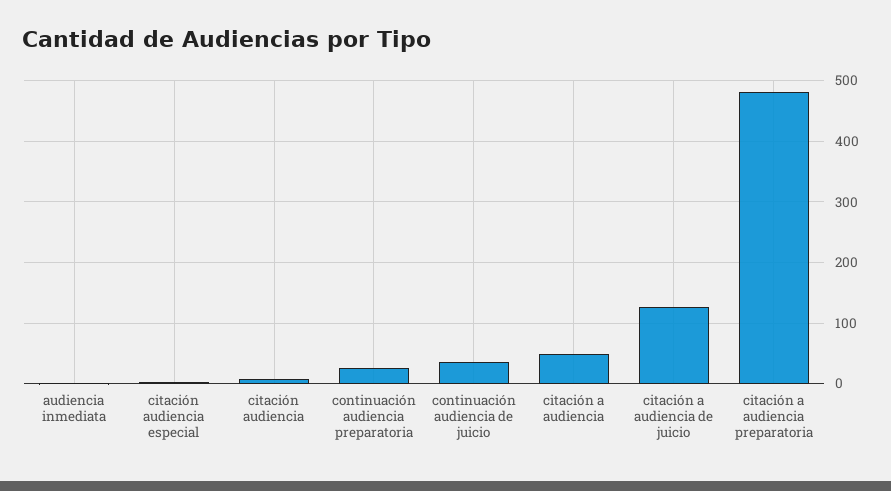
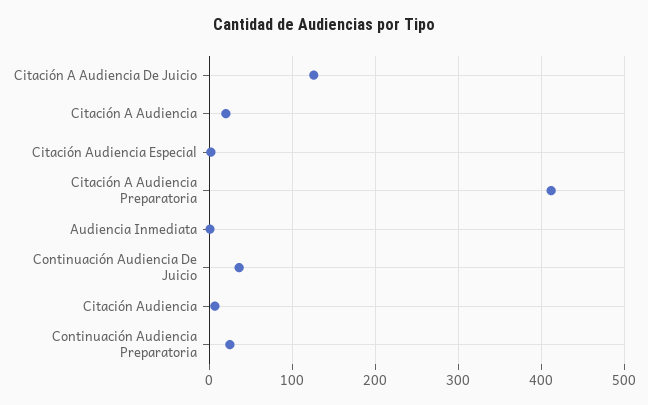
  {
    "audiencia inmediata": 0,
    "citación audiencia especial": 0,
    "citación audiencia": 10,
    "continuación audiencia preparatoria": 30,
    "continuación audiencia de juicio": 40,
-   "citación a audiencia": 50,
+   "citación a audiencia": 20,
    "citación a audiencia de juicio": 130,
-   "citación a audiencia preparatoria": 480
+   "citación a audiencia preparatoria": 410
  }

